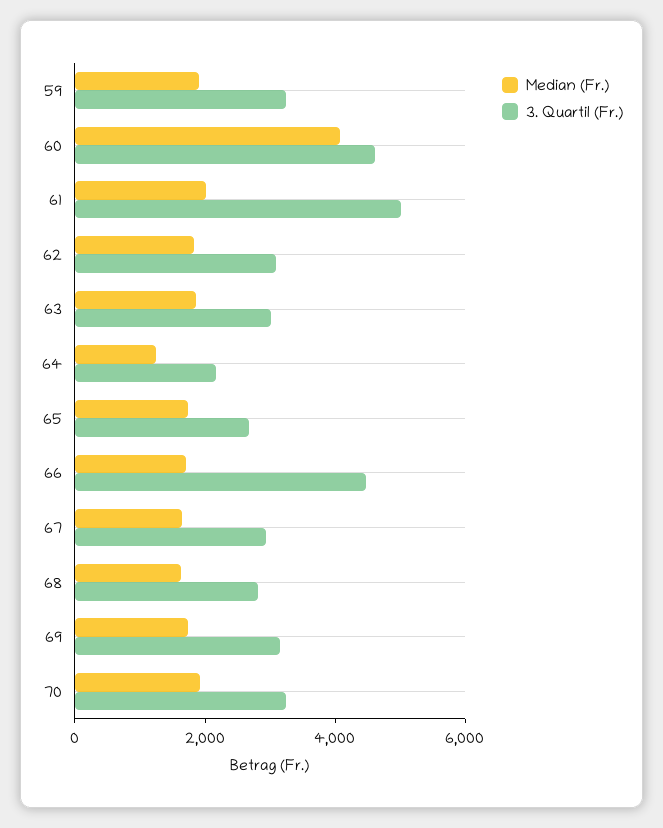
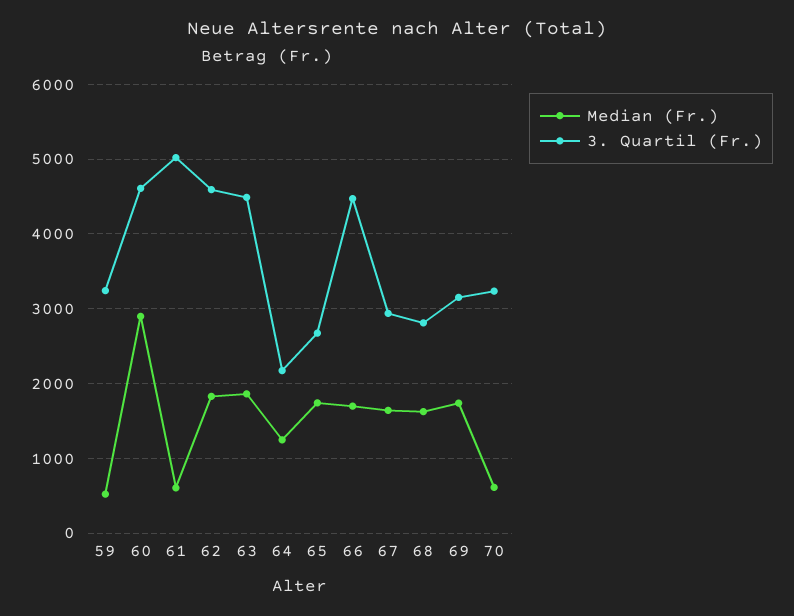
  {
    "Median (Fr.)": {
-     "59": 2000,
+     "59": 500,
-     "60": 4000,
+     "60": 2900,
-     "61": 2000,
+     "61": 600,
      "62": 1800,
      "63": 1900,
      "64": 1200,
      "65": 1700,
      "66": 1700,
      "67": 1600,
      "68": 1600,
      "69": 1700,
-     "70": 2000
+     "70": 600
    },
    "3. Quartil (Fr.)": {
      "59": 3200,
      "60": 4600,
      "61": 5000,
-     "62": 3000,
+     "62": 4600,
-     "63": 3000,
+     "63": 4500,
      "64": 2200,
      "65": 2700,
      "66": 4500,
      "67": 2900,
      "68": 2800,
      "69": 3200,
      "70": 3200
    }
  }

